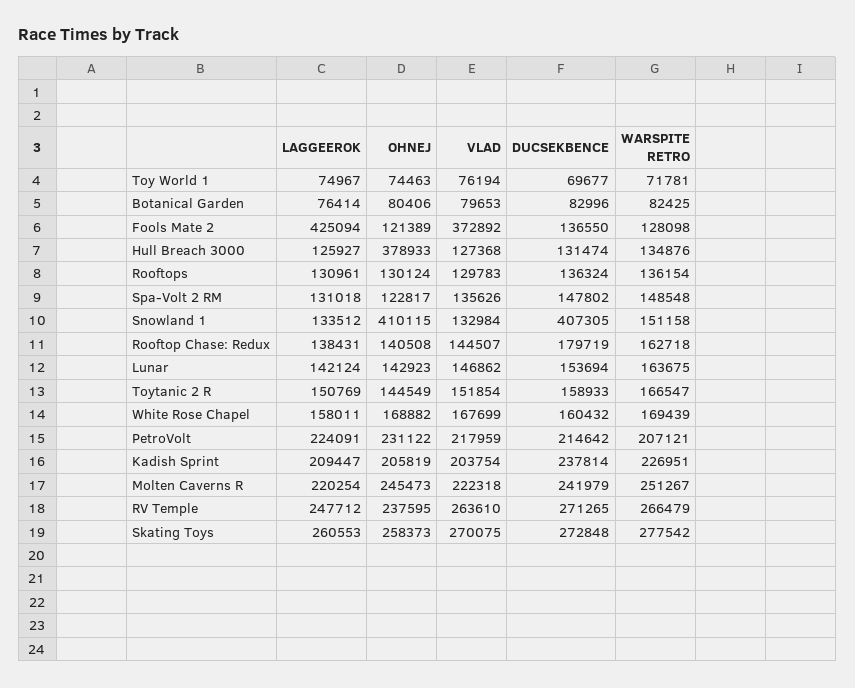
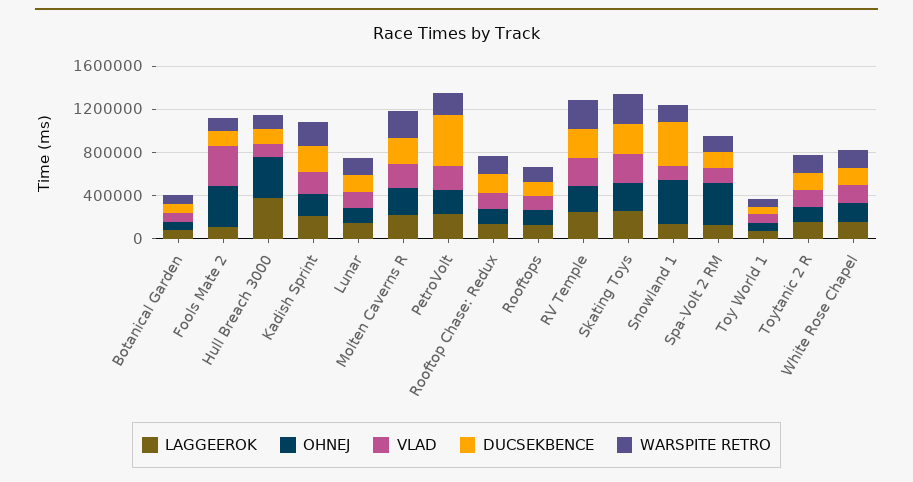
  {
    "LAGGEEROK": {
      "Toy World 1": 74967,
      "Botanical Garden": 76414,
-     "Fools Mate 2": 425094,
+     "Fools Mate 2": 100000,
-     "Hull Breach 3000": 125927,
+     "Hull Breach 3000": 400000,
      "Rooftops": 130961,
      "Spa-Volt 2 RM": 131018,
      "Snowland 1": 133512,
      "Rooftop Chase: Redux": 138431,
      "Lunar": 142124,
      "Toytanic 2 R": 150769,
      "White Rose Chapel": 158011,
      "PetroVolt": 224091,
      "Kadish Sprint": 209447,
      "Molten Caverns R": 220254,
      "RV Temple": 247712,
      "Skating Toys": 260553
    },
    "OHNEJ": {
      "Toy World 1": 74463,
      "Botanical Garden": 80406,
-     "Fools Mate 2": 121389,
+     "Fools Mate 2": 400000,
      "Hull Breach 3000": 378933,
      "Rooftops": 130124,
-     "Spa-Volt 2 RM": 122817,
+     "Spa-Volt 2 RM": 400000,
      "Snowland 1": 410115,
      "Rooftop Chase: Redux": 140508,
      "Lunar": 142923,
      "Toytanic 2 R": 144549,
      "White Rose Chapel": 168882,
      "PetroVolt": 231122,
      "Kadish Sprint": 205819,
      "Molten Caverns R": 245473,
      "RV Temple": 237595,
      "Skating Toys": 258373
    },
    "VLAD": {
      "Toy World 1": 76194,
      "Botanical Garden": 79653,
      "Fools Mate 2": 372892,
      "Hull Breach 3000": 127368,
      "Rooftops": 129783,
      "Spa-Volt 2 RM": 135626,
      "Snowland 1": 132984,
      "Rooftop Chase: Redux": 144507,
      "Lunar": 146862,
      "Toytanic 2 R": 151854,
      "White Rose Chapel": 167699,
      "PetroVolt": 217959,
      "Kadish Sprint": 203754,
      "Molten Caverns R": 222318,
      "RV Temple": 263610,
      "Skating Toys": 270075
    },
    "DUCSEKBENCE": {
      "Toy World 1": 69677,
      "Botanical Garden": 82996,
      "Fools Mate 2": 136550,
      "Hull Breach 3000": 131474,
      "Rooftops": 136324,
      "Spa-Volt 2 RM": 147802,
      "Snowland 1": 407305,
      "Rooftop Chase: Redux": 179719,
      "Lunar": 153694,
      "Toytanic 2 R": 158933,
      "White Rose Chapel": 160432,
-     "PetroVolt": 214642,
+     "PetroVolt": 500000,
      "Kadish Sprint": 237814,
      "Molten Caverns R": 241979,
      "RV Temple": 271265,
      "Skating Toys": 272848
    },
    "WARSPITE RETRO": {
      "Toy World 1": 71781,
      "Botanical Garden": 82425,
      "Fools Mate 2": 128098,
      "Hull Breach 3000": 134876,
      "Rooftops": 136154,
      "Spa-Volt 2 RM": 148548,
      "Snowland 1": 151158,
      "Rooftop Chase: Redux": 162718,
      "Lunar": 163675,
      "Toytanic 2 R": 166547,
      "White Rose Chapel": 169439,
      "PetroVolt": 207121,
      "Kadish Sprint": 226951,
      "Molten Caverns R": 251267,
      "RV Temple": 266479,
      "Skating Toys": 277542
    }
  }

